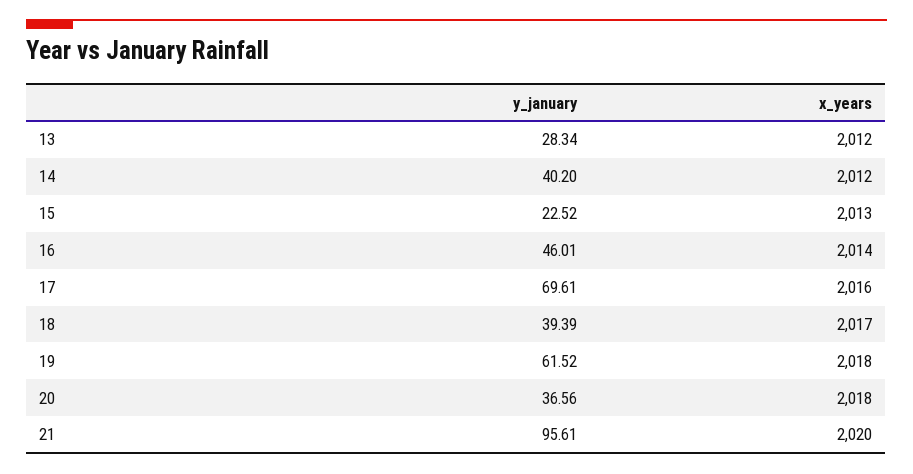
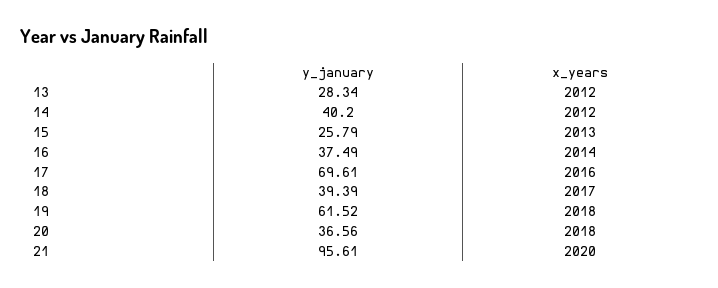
  {
    "y_january": {
      "13": 28.34,
      "14": 40.2,
-     "15": 22.52,
+     "15": 25.79,
-     "16": 46.01,
+     "16": 37.49,
      "17": 69.61,
      "18": 39.39,
      "19": 61.52,
      "20": 36.56,
      "21": 95.61
    },
    "x_years": {
      "13": 2012,
      "14": 2012,
      "15": 2013,
      "16": 2014,
      "17": 2016,
      "18": 2017,
      "19": 2018,
      "20": 2018,
      "21": 2020
    }
  }

